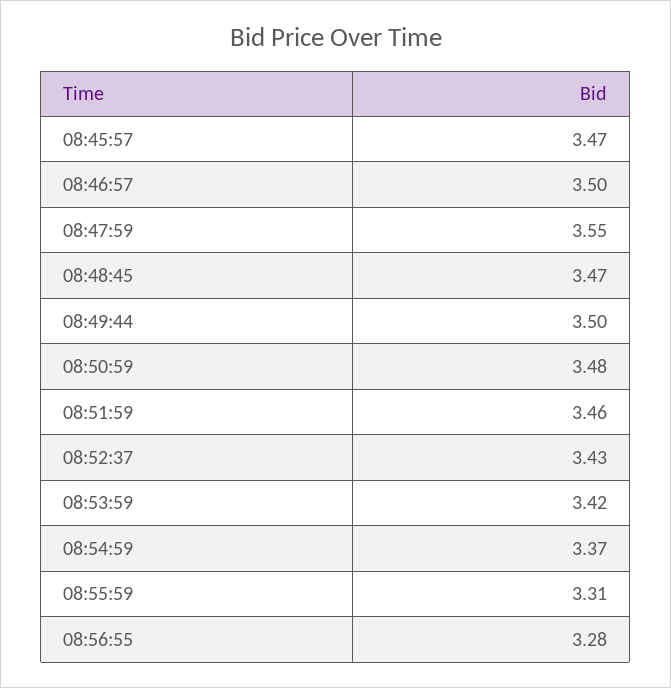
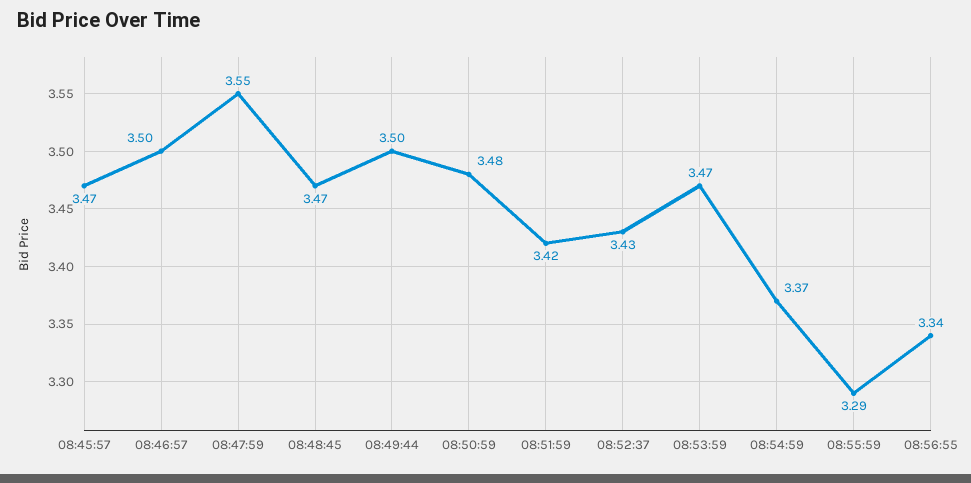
  {
    "08:45:57": 3.47,
    "08:46:57": 3.5,
    "08:47:59": 3.55,
    "08:48:45": 3.47,
    "08:49:44": 3.5,
    "08:50:59": 3.48,
-   "08:51:59": 3.46,
+   "08:51:59": 3.42,
    "08:52:37": 3.43,
-   "08:53:59": 3.42,
+   "08:53:59": 3.47,
    "08:54:59": 3.37,
-   "08:55:59": 3.31,
+   "08:55:59": 3.29,
-   "08:56:55": 3.28
+   "08:56:55": 3.34
  }

